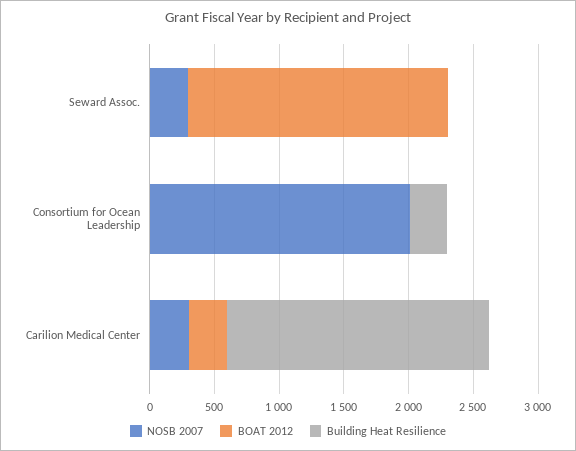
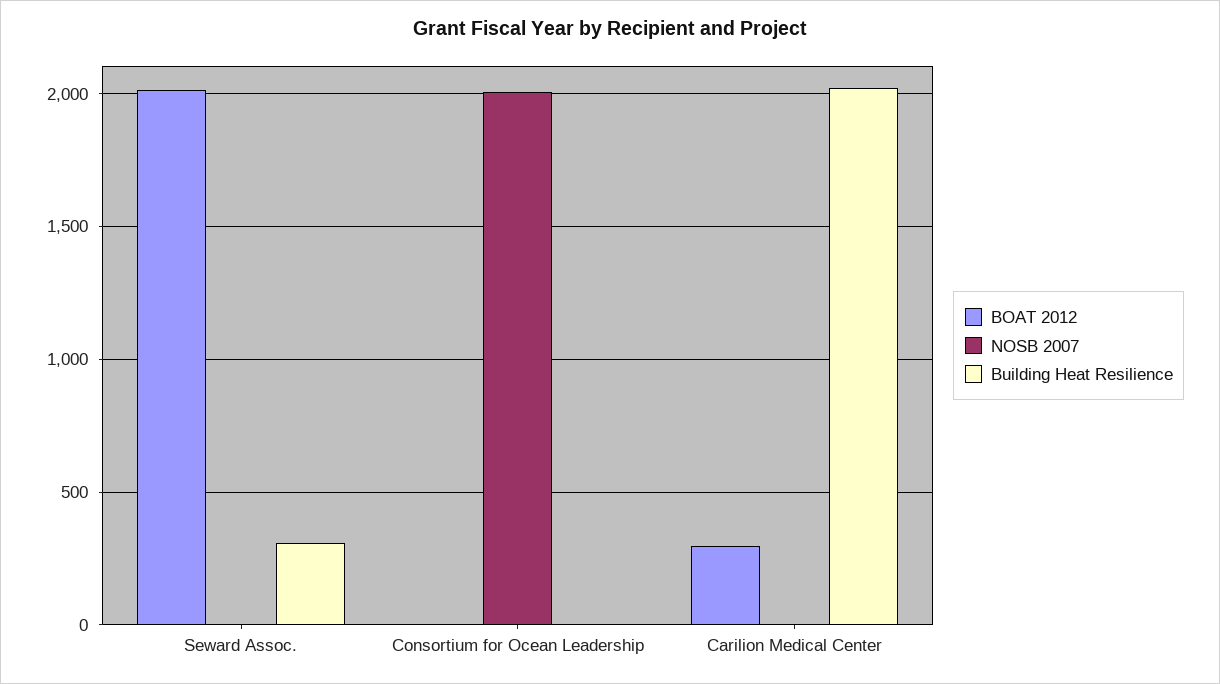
  {
    "NOSB 2007": {
-     "Seward Assoc.": 300,
+     "Seward Assoc.": 0,
      "Consortium for Ocean Leadership": 2000,
-     "Carilion Medical Center": 300
+     "Carilion Medical Center": 0
    },
    "BOAT 2012": {
      "Seward Assoc.": 2000,
      "Consortium for Ocean Leadership": 0,
      "Carilion Medical Center": 300
    },
    "Building Heat Resilience": {
-     "Seward Assoc.": 0,
+     "Seward Assoc.": 300,
-     "Consortium for Ocean Leadership": 300,
+     "Consortium for Ocean Leadership": 0,
      "Carilion Medical Center": 2000
    }
  }

